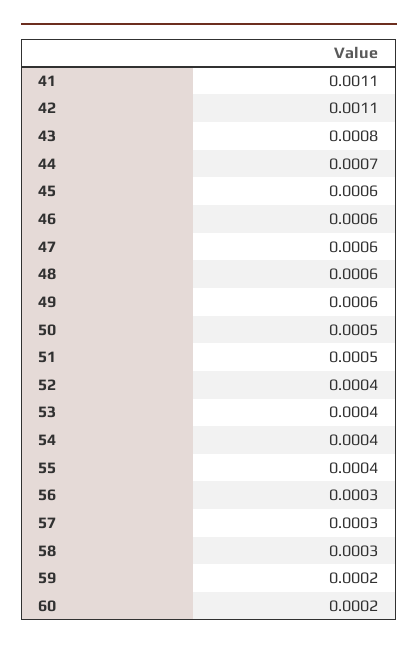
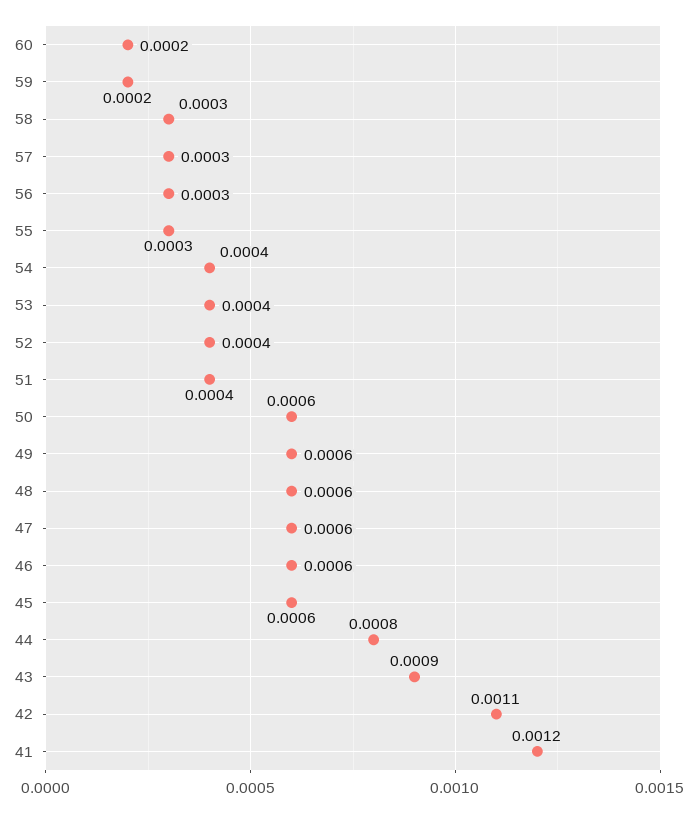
  {
-   "41": 0.0011,
+   "41": 0.0012,
    "42": 0.0011,
-   "43": 0.0008,
+   "43": 0.0009,
-   "44": 0.0007,
+   "44": 0.0008,
    "45": 0.0006,
    "46": 0.0006,
    "47": 0.0006,
    "48": 0.0006,
    "49": 0.0006,
-   "50": 0.0005,
+   "50": 0.0006,
-   "51": 0.0005,
+   "51": 0.0004,
    "52": 0.0004,
    "53": 0.0004,
    "54": 0.0004,
-   "55": 0.0004,
+   "55": 0.0003,
    "56": 0.0003,
    "57": 0.0003,
    "58": 0.0003,
    "59": 0.0002,
    "60": 0.0002
  }

